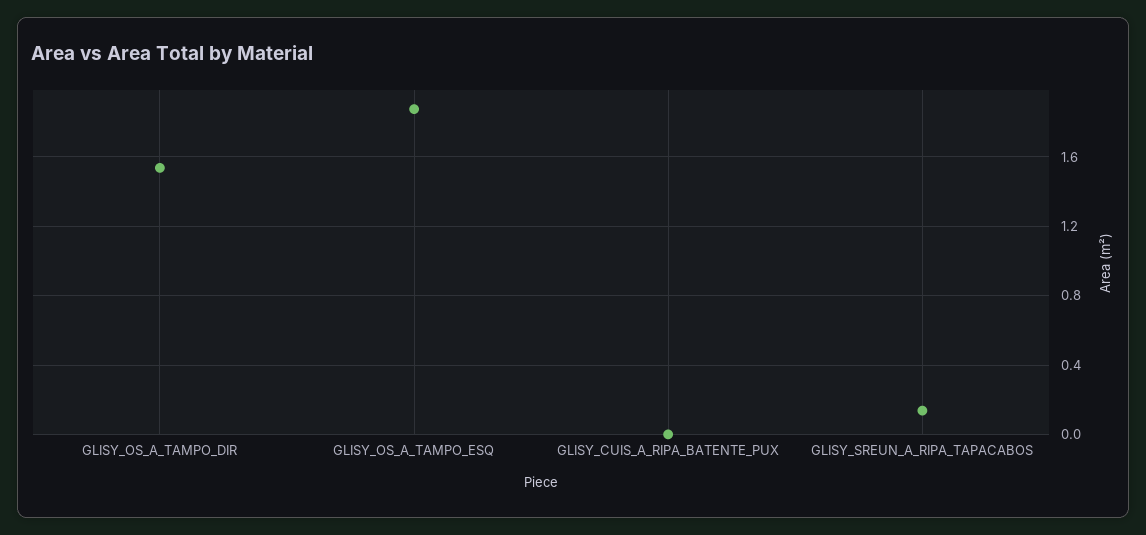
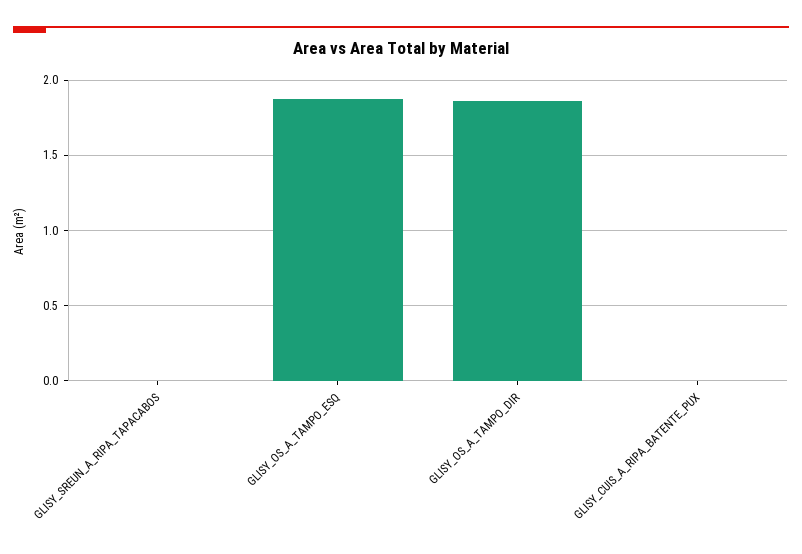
  {
-   "GLISY_OS_A_TAMPO_DIR": 1.55,
+   "GLISY_OS_A_TAMPO_DIR": 1.85,
    "GLISY_OS_A_TAMPO_ESQ": 1.9,
    "GLISY_CUIS_A_RIPA_BATENTE_PUX": 0,
-   "GLISY_SREUN_A_RIPA_TAPACABOS": 0.15
+   "GLISY_SREUN_A_RIPA_TAPACABOS": 0
  }

